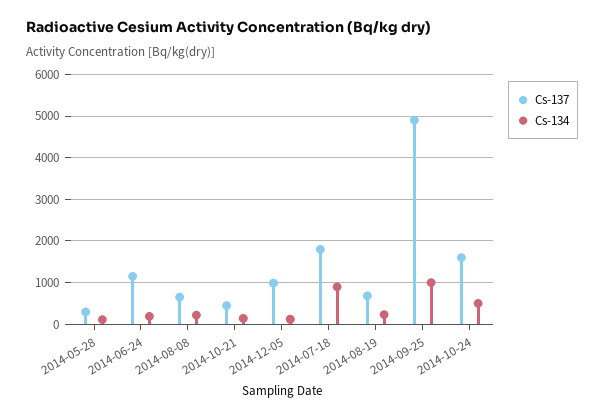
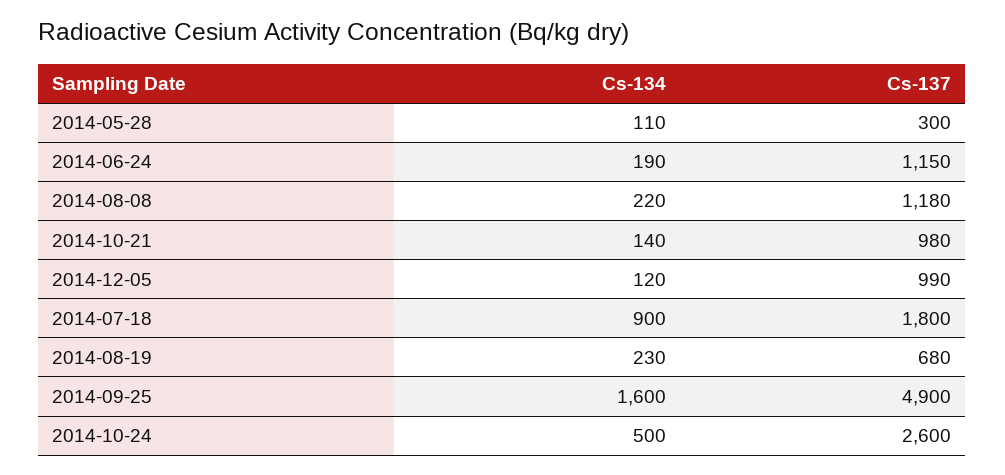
  {
    "Cs-137": {
      "2014-05-28": 300,
      "2014-06-24": 1150,
-     "2014-08-08": 600,
+     "2014-08-08": 1180,
-     "2014-10-21": 400,
+     "2014-10-21": 980,
      "2014-12-05": 990,
      "2014-07-18": 1800,
      "2014-08-19": 680,
      "2014-09-25": 4900,
-     "2014-10-24": 1600
+     "2014-10-24": 2600
    },
    "Cs-134": {
      "2014-05-28": 110,
      "2014-06-24": 190,
      "2014-08-08": 220,
      "2014-10-21": 140,
      "2014-12-05": 120,
      "2014-07-18": 900,
      "2014-08-19": 230,
-     "2014-09-25": 1000,
+     "2014-09-25": 1600,
      "2014-10-24": 500
    }
  }

